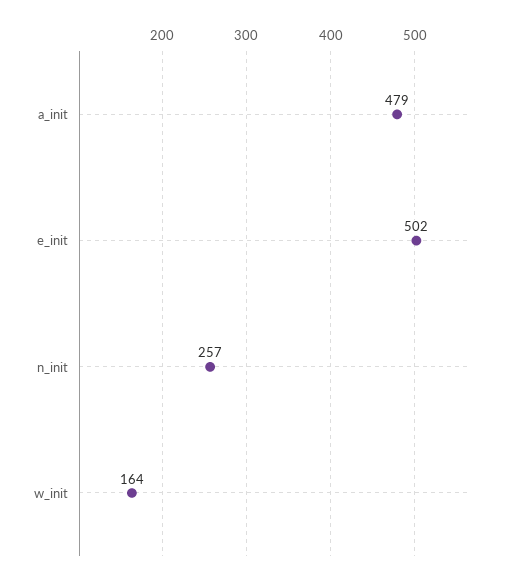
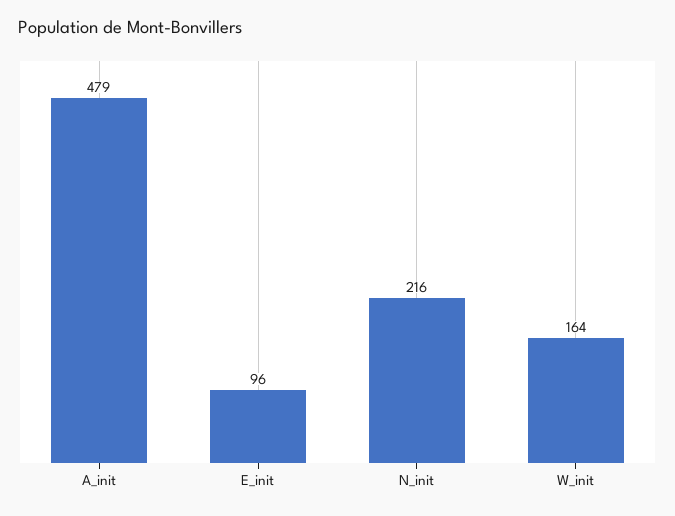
  {
    "a_init": 479,
-   "e_init": 502,
+   "e_init": 96,
-   "n_init": 257,
+   "n_init": 216,
    "w_init": 164
  }

